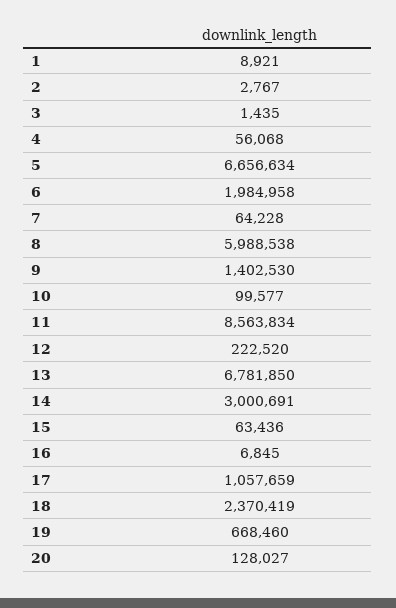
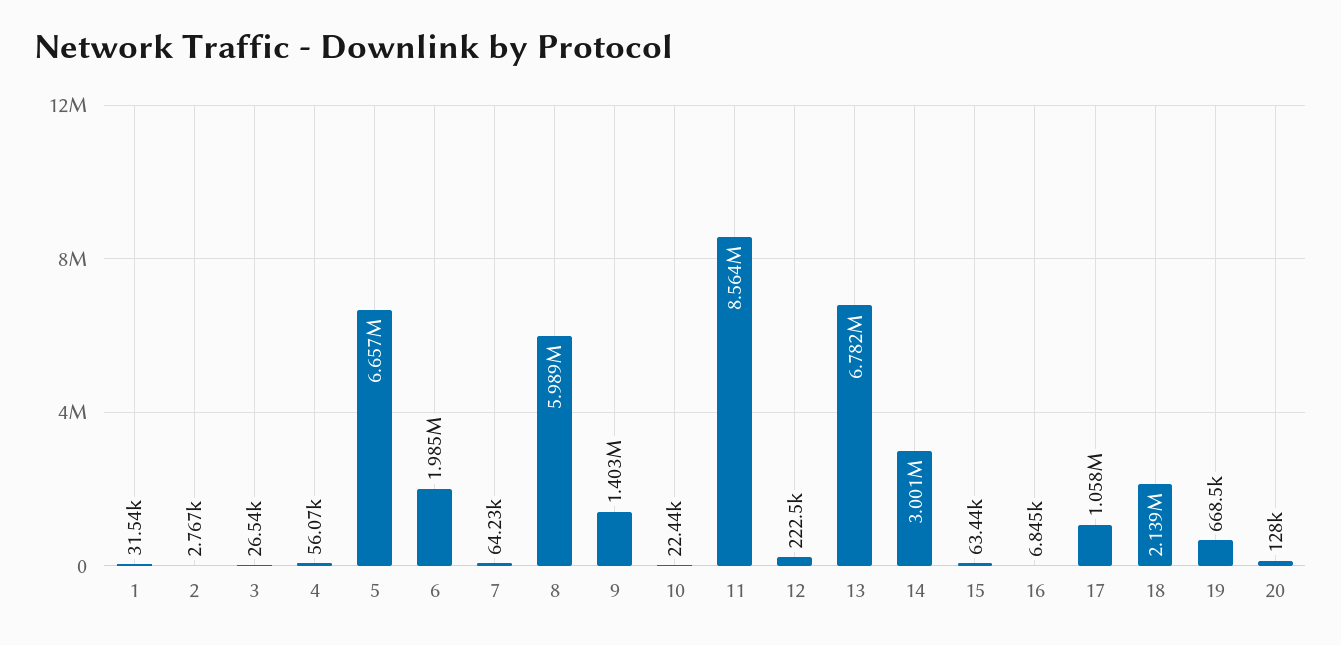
  {
-   "1": 8921,
+   "1": 31540,
    "2": 2767,
-   "3": 1435,
+   "3": 26540,
    "4": 56068,
    "5": 6656634,
    "6": 1984958,
    "7": 64228,
    "8": 5988538,
    "9": 1402530,
-   "10": 99577,
+   "10": 22440,
    "11": 8563834,
    "12": 222520,
    "13": 6781850,
    "14": 3000691,
    "15": 63436,
    "16": 6845,
    "17": 1057659,
-   "18": 2370419,
+   "18": 2139000,
    "19": 668460,
    "20": 128027
  }

